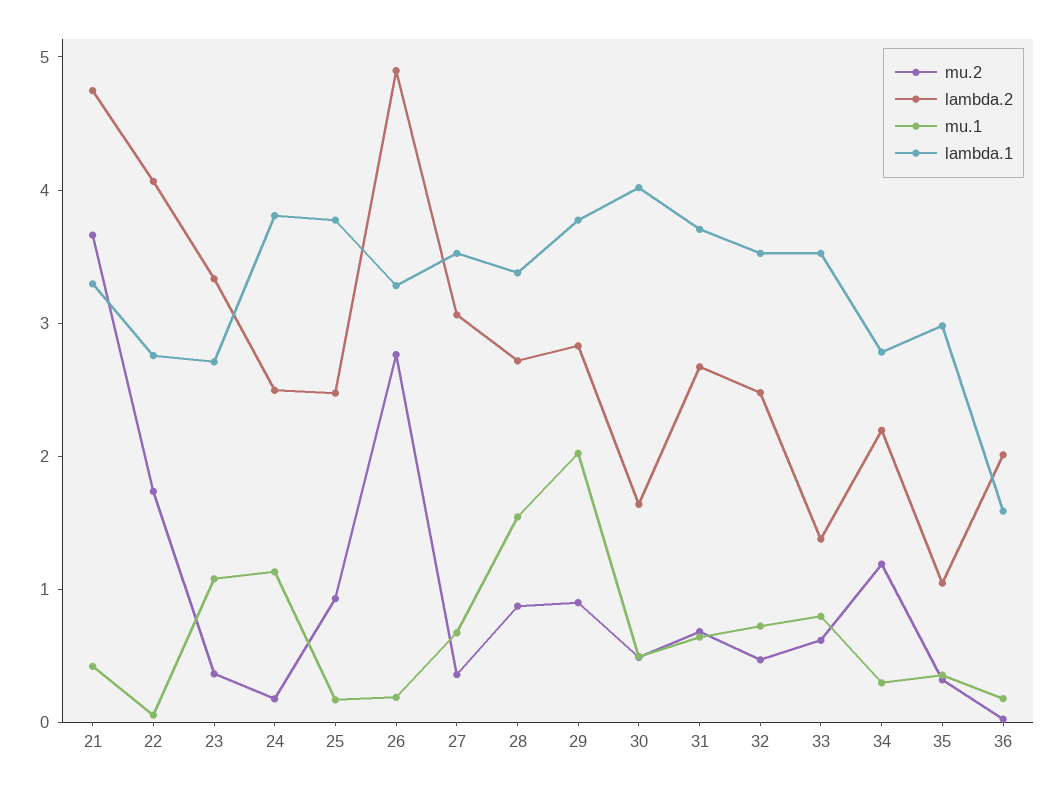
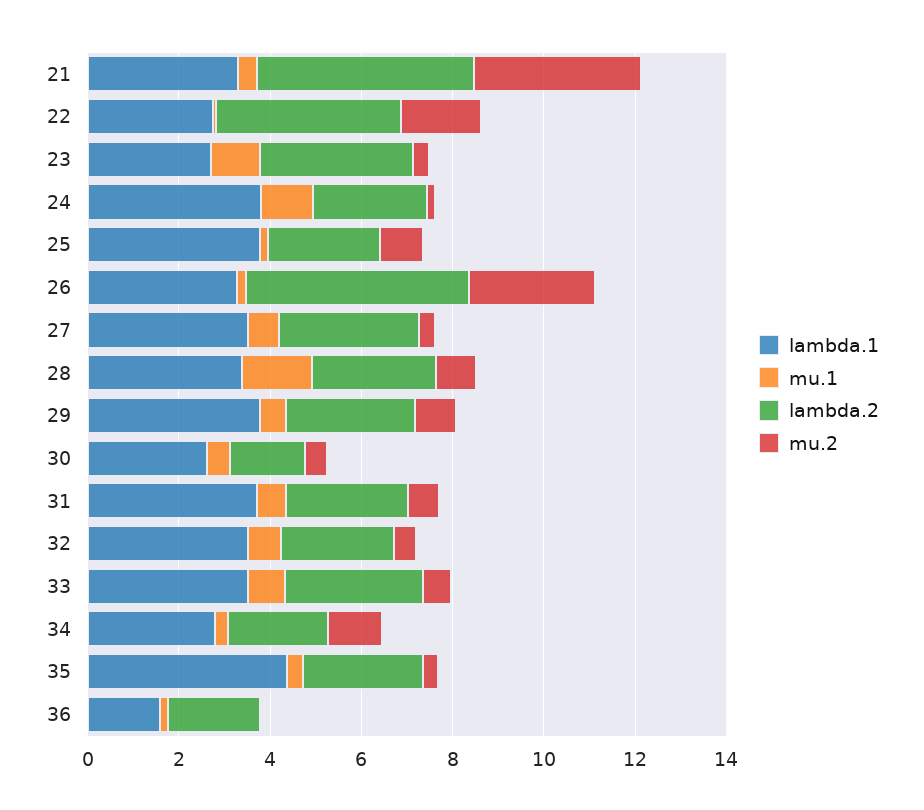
  {
    "mu.2": {
      "21": 3.6,
      "22": 1.8,
      "23": 0.4,
      "24": 0.2,
      "25": 1,
      "26": 2.8,
      "27": 0.4,
      "28": 0.8,
      "29": 1,
      "30": 0.4,
      "31": 0.6,
      "32": 0.4,
      "33": 0.6,
      "34": 1.2,
      "35": 0.4,
      "36": 0
    },
    "lambda.2": {
      "21": 4.8,
      "22": 4,
      "23": 3.4,
      "24": 2.4,
      "25": 2.4,
      "26": 4.8,
      "27": 3,
      "28": 2.8,
      "29": 2.8,
      "30": 1.6,
      "31": 2.6,
      "32": 2.4,
-     "33": 1.4,
+     "33": 3,
      "34": 2.2,
-     "35": 1,
+     "35": 2.5,
      "36": 2
    },
    "mu.1": {
      "21": 0.4,
      "22": 0,
      "23": 1,
      "24": 1.2,
      "25": 0.2,
      "26": 0.2,
      "27": 0.6,
      "28": 1.6,
-     "29": 2,
+     "29": 0.5,
      "30": 0.4,
      "31": 0.6,
      "32": 0.8,
      "33": 0.8,
      "34": 0.2,
      "35": 0.4,
      "36": 0.2
    },
    "lambda.1": {
      "21": 3.2,
      "22": 2.8,
      "23": 2.8,
      "24": 3.8,
      "25": 3.8,
      "26": 3.2,
      "27": 3.6,
      "28": 3.4,
      "29": 3.8,
-     "30": 4,
+     "30": 2.5,
      "31": 3.8,
      "32": 3.6,
      "33": 3.6,
      "34": 2.8,
-     "35": 3,
+     "35": 4.5,
      "36": 1.6
    }
  }

